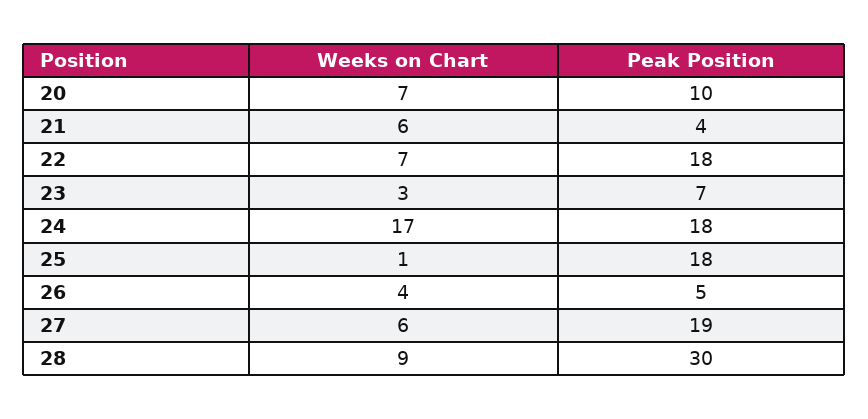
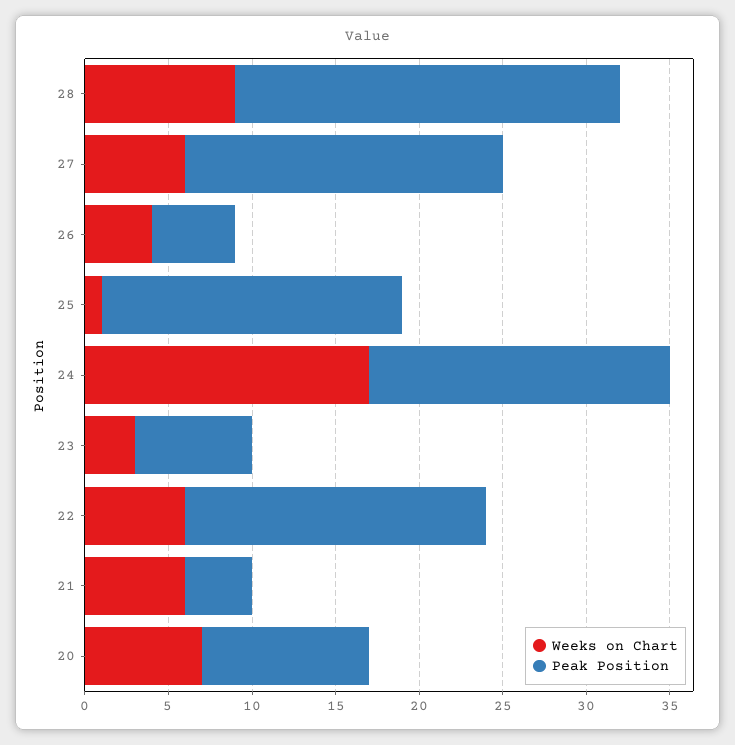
  {
    "Weeks on Chart": {
      "20": 7,
      "21": 6,
-     "22": 7,
+     "22": 6,
      "23": 3,
      "24": 17,
      "25": 1,
      "26": 4,
      "27": 6,
      "28": 9
    },
    "Peak Position": {
      "20": 10,
      "21": 4,
      "22": 18,
      "23": 7,
      "24": 18,
      "25": 18,
      "26": 5,
      "27": 19,
-     "28": 30
+     "28": 23
    }
  }

